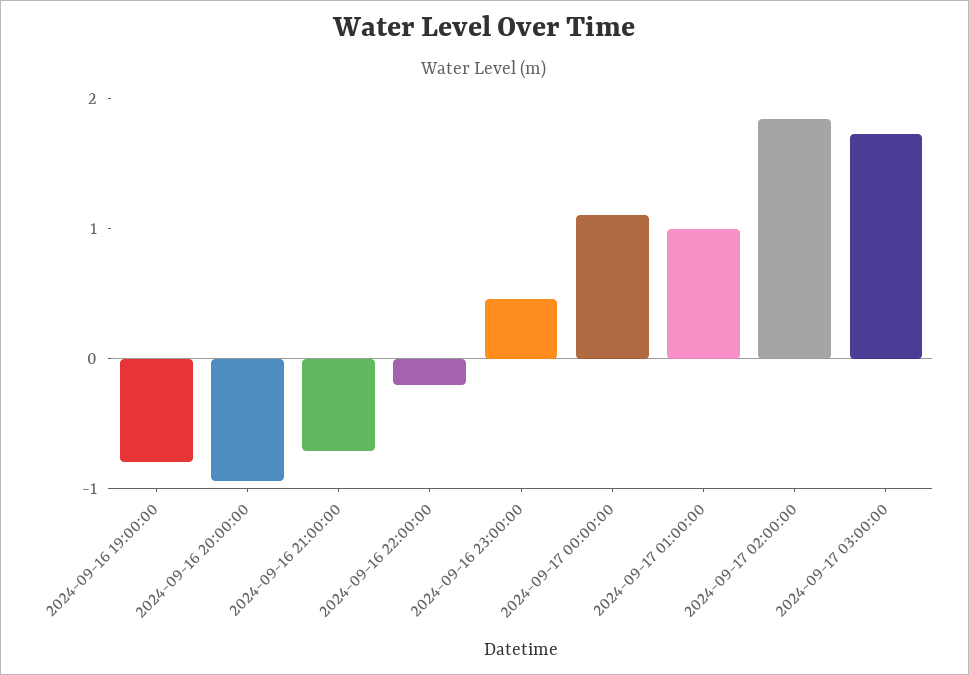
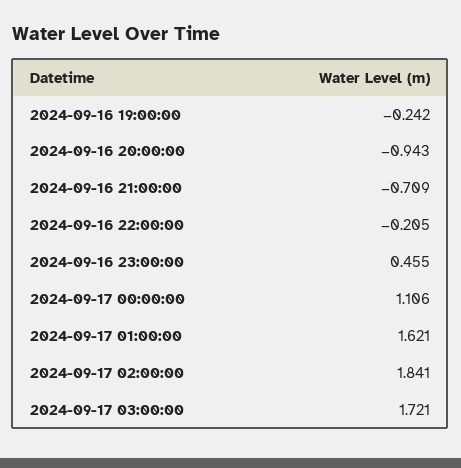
  {
-   "2024-09-16 19:00:00": -0.8,
+   "2024-09-16 19:00:00": -0.242,
    "2024-09-16 20:00:00": -0.943,
    "2024-09-16 21:00:00": -0.709,
    "2024-09-16 22:00:00": -0.205,
    "2024-09-16 23:00:00": 0.455,
    "2024-09-17 00:00:00": 1.106,
-   "2024-09-17 01:00:00": 1,
+   "2024-09-17 01:00:00": 1.621,
    "2024-09-17 02:00:00": 1.841,
    "2024-09-17 03:00:00": 1.721
  }

